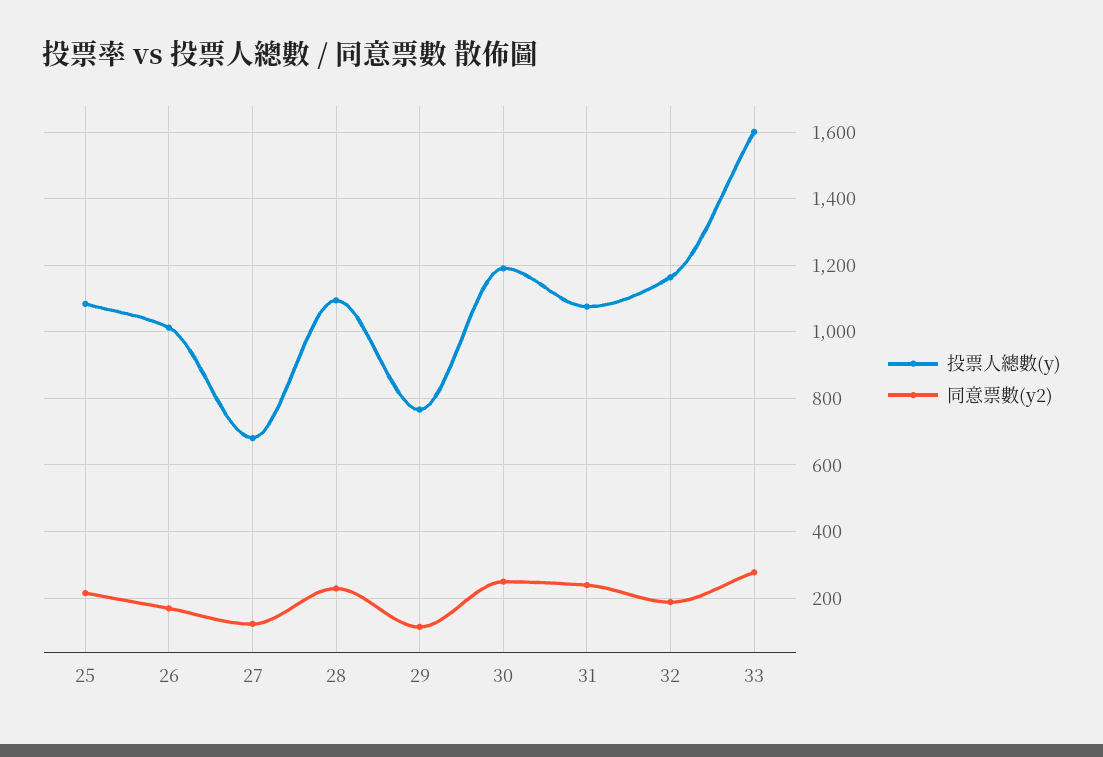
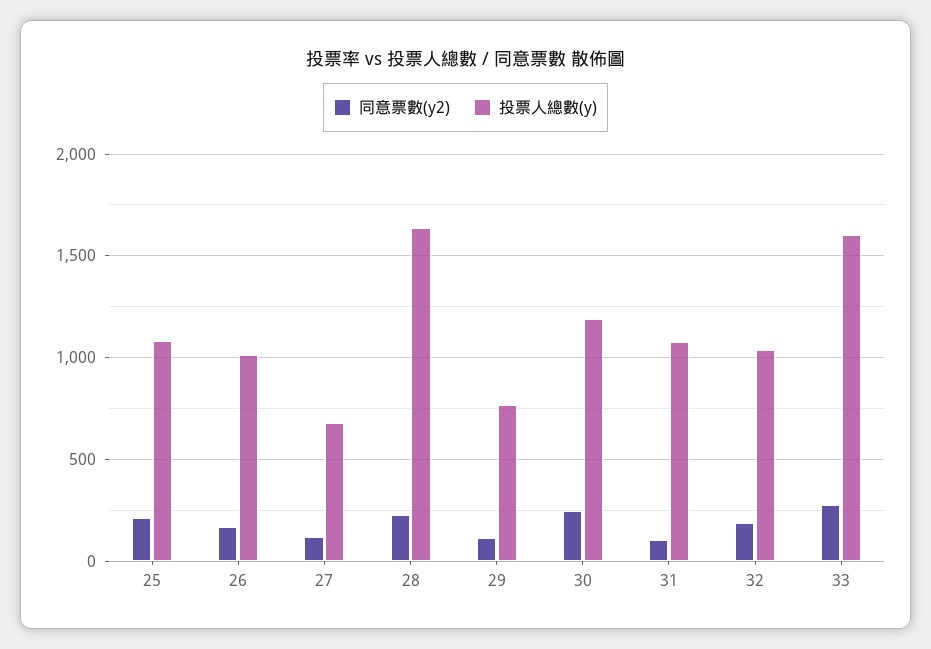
  {
    "投票人總數(y)": {
      "25": 1080,
      "26": 1020,
      "27": 680,
-     "28": 1100,
+     "28": 1650,
      "29": 760,
      "30": 1200,
      "31": 1080,
-     "32": 1160,
+     "32": 1050,
      "33": 1600
    },
    "同意票數(y2)": {
      "25": 220,
      "26": 160,
      "27": 120,
      "28": 220,
      "29": 120,
      "30": 240,
-     "31": 240,
+     "31": 100,
      "32": 180,
      "33": 280
    }
  }

